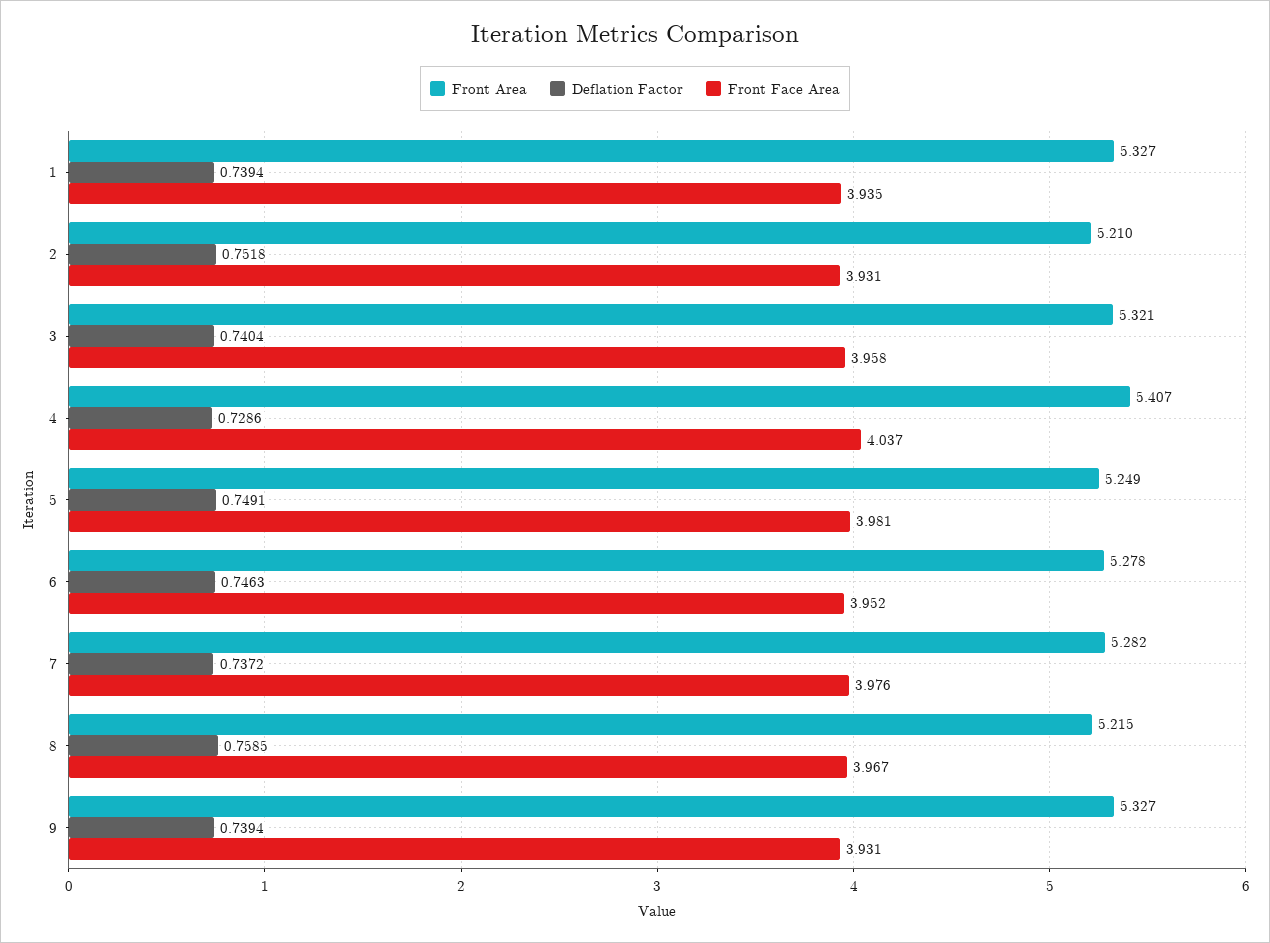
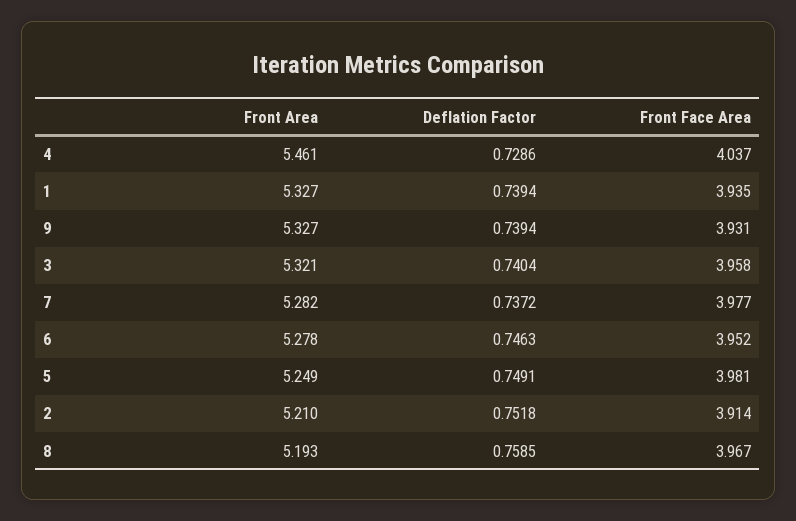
  {
    "Front Area": {
      "1": 5.327,
      "2": 5.21,
      "3": 5.321,
-     "4": 5.407,
+     "4": 5.461,
      "5": 5.249,
      "6": 5.278,
      "7": 5.282,
-     "8": 5.215,
+     "8": 5.193,
      "9": 5.327
    },
    "Deflation Factor": {
      "1": 0.7394,
      "2": 0.7518,
      "3": 0.7404,
      "4": 0.7286,
      "5": 0.7491,
      "6": 0.7463,
      "7": 0.7372,
      "8": 0.7585,
      "9": 0.7394
    },
    "Front Face Area": {
      "1": 3.935,
-     "2": 3.931,
+     "2": 3.914,
      "3": 3.958,
      "4": 4.037,
      "5": 3.981,
      "6": 3.952,
-     "7": 3.976,
+     "7": 3.977,
      "8": 3.967,
      "9": 3.931
    }
  }

